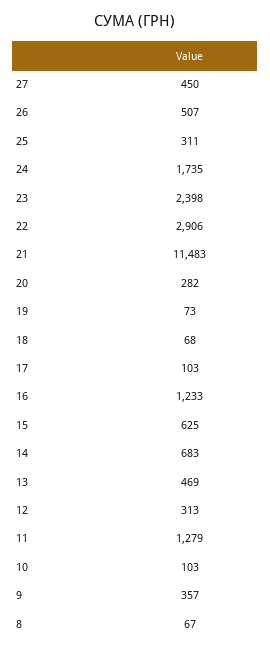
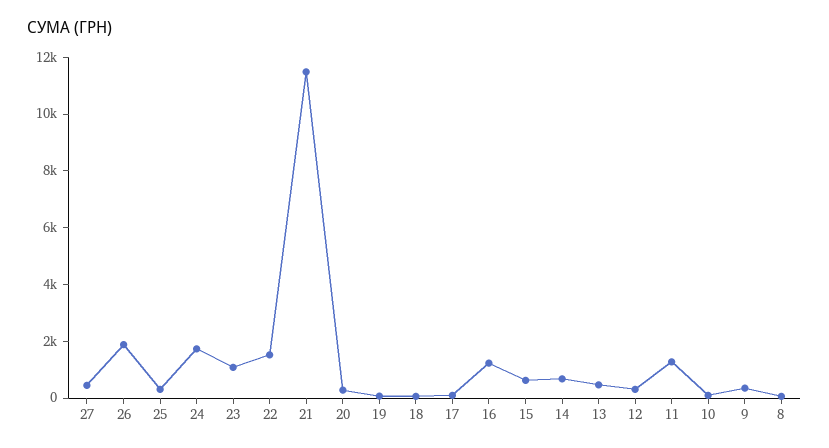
  {
    "27": 450,
-   "26": 507,
+   "26": 2000,
    "25": 311,
    "24": 1735,
-   "23": 2398,
+   "23": 1000,
-   "22": 2906,
+   "22": 1500,
    "21": 11483,
    "20": 282,
    "19": 73,
    "18": 68,
    "17": 103,
    "16": 1233,
    "15": 625,
    "14": 683,
    "13": 469,
    "12": 313,
    "11": 1279,
    "10": 103,
    "9": 357,
    "8": 67
  }

